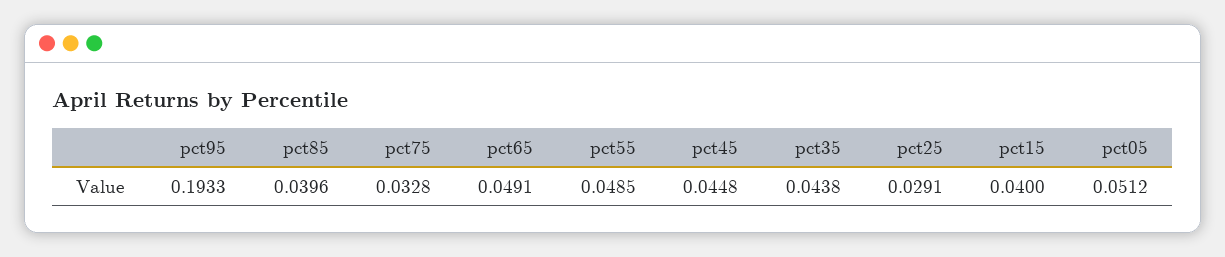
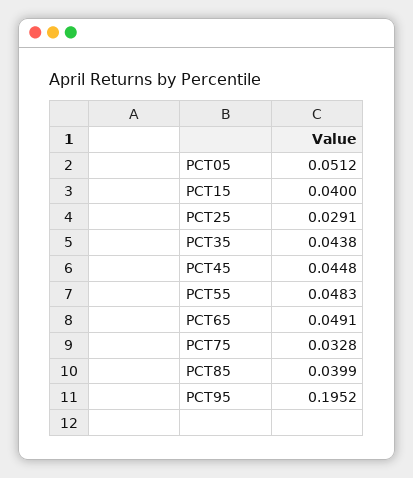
  {
-   "pct95": 0.1933,
+   "pct95": 0.1952,
-   "pct85": 0.0396,
+   "pct85": 0.0399,
    "pct75": 0.0328,
    "pct65": 0.0491,
-   "pct55": 0.0485,
+   "pct55": 0.0483,
    "pct45": 0.0448,
    "pct35": 0.0438,
    "pct25": 0.0291,
    "pct15": 0.04,
    "pct05": 0.0512
  }

